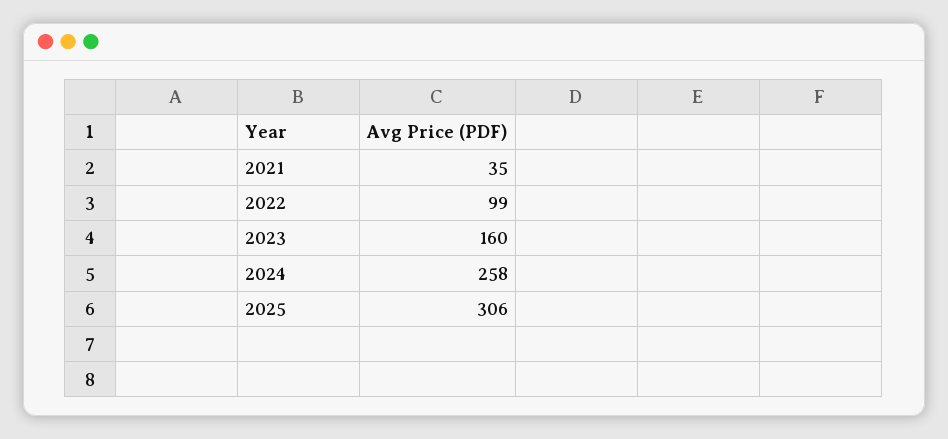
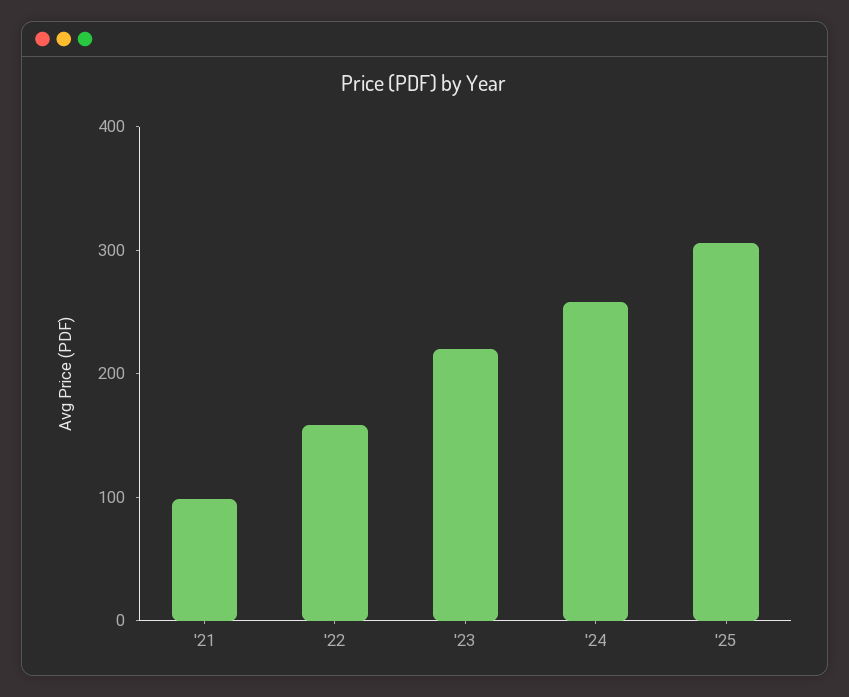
  {
-   "2021": 35,
+   "2021": 100,
-   "2022": 99,
+   "2022": 160,
-   "2023": 160,
+   "2023": 220,
    "2024": 258,
    "2025": 306
  }

